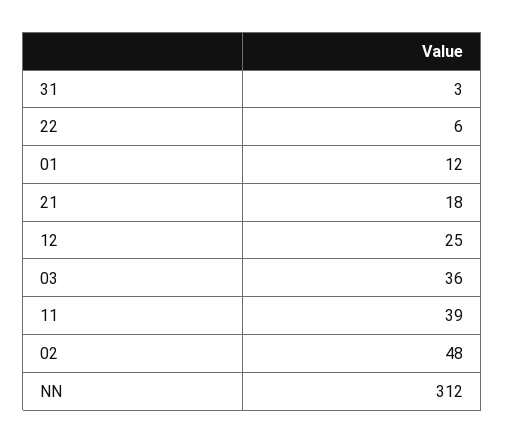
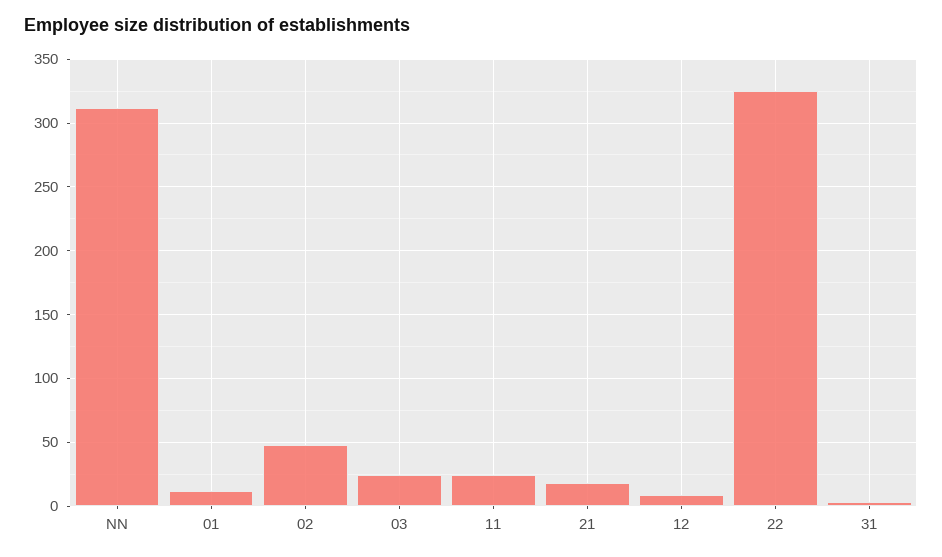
  {
    "31": 3,
-   "22": 6,
+   "22": 325,
    "01": 12,
    "21": 18,
-   "12": 25,
+   "12": 10,
-   "03": 36,
+   "03": 25,
-   "11": 39,
+   "11": 25,
    "02": 48,
    "NN": 312
  }

